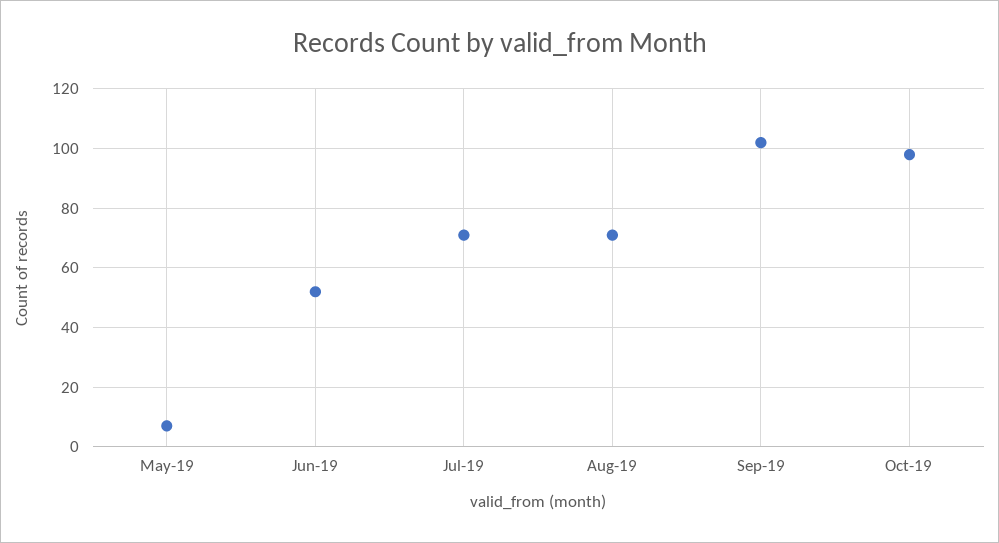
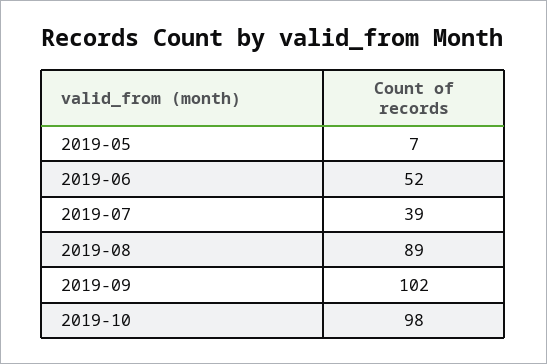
  {
    "May-19": 7,
    "Jun-19": 52,
-   "Jul-19": 70,
+   "Jul-19": 39,
-   "Aug-19": 70,
+   "Aug-19": 89,
    "Sep-19": 102,
    "Oct-19": 98
  }

